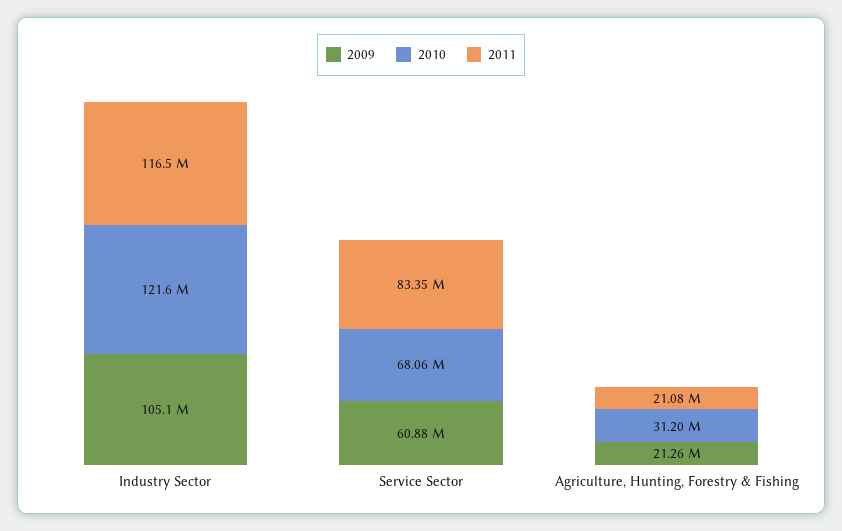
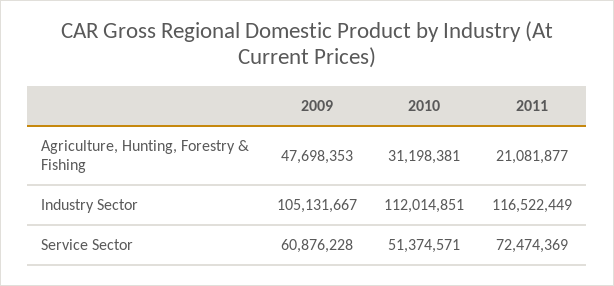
  {
    "2009": {
      "Industry Sector": 105131667,
      "Service Sector": 60876228,
-     "Agriculture, Hunting, Forestry & Fishing": 21260000
+     "Agriculture, Hunting, Forestry & Fishing": 47698353
    },
    "2010": {
-     "Industry Sector": 121600000,
+     "Industry Sector": 112014851,
-     "Service Sector": 68060000,
+     "Service Sector": 51374571,
      "Agriculture, Hunting, Forestry & Fishing": 31198381
    },
    "2011": {
      "Industry Sector": 116522449,
-     "Service Sector": 83350000,
+     "Service Sector": 72474369,
      "Agriculture, Hunting, Forestry & Fishing": 21081877
    }
  }

